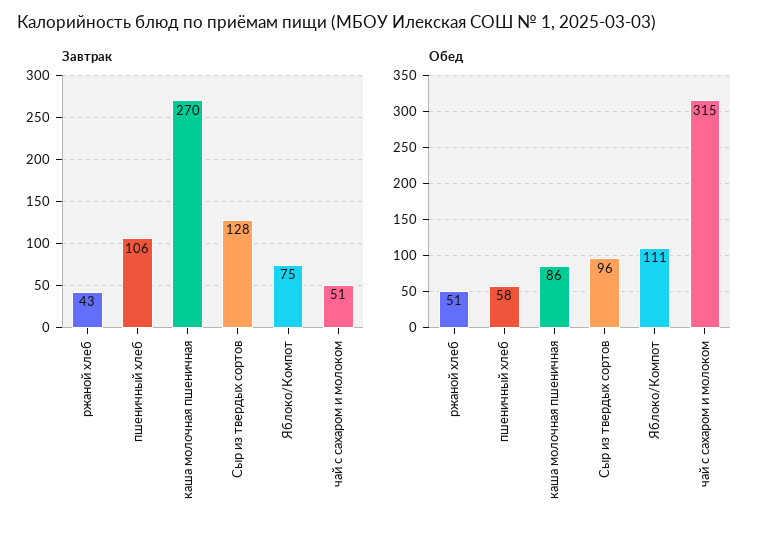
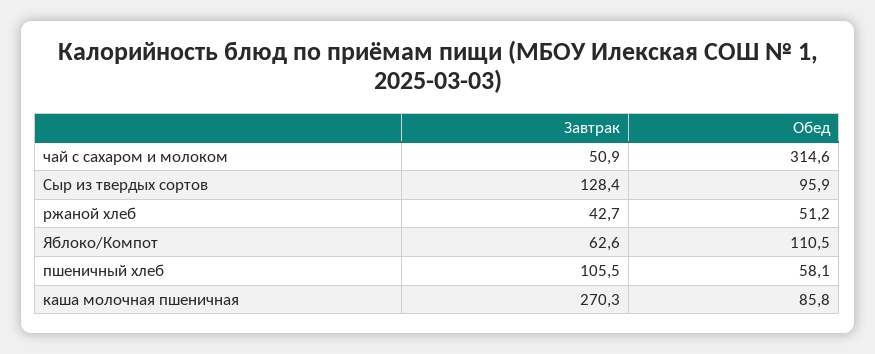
  {
    "Завтрак": {
      "ржаной хлеб": 42.7,
      "пшеничный хлеб": 105.5,
      "каша молочная пшеничная": 270.3,
      "Сыр из твердых сортов": 128.4,
-     "Яблоко/Компот": 75,
+     "Яблоко/Компот": 62.6,
      "чай с сахаром и молоком": 50.9
    },
    "Обед": {
      "ржаной хлеб": 51.2,
      "пшеничный хлеб": 58.1,
      "каша молочная пшеничная": 85.8,
      "Сыр из твердых сортов": 95.9,
      "Яблоко/Компот": 110.5,
      "чай с сахаром и молоком": 314.6
    }
  }

